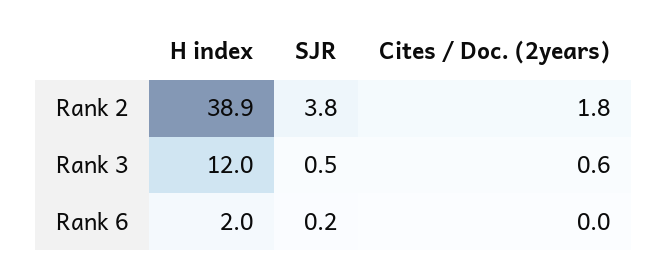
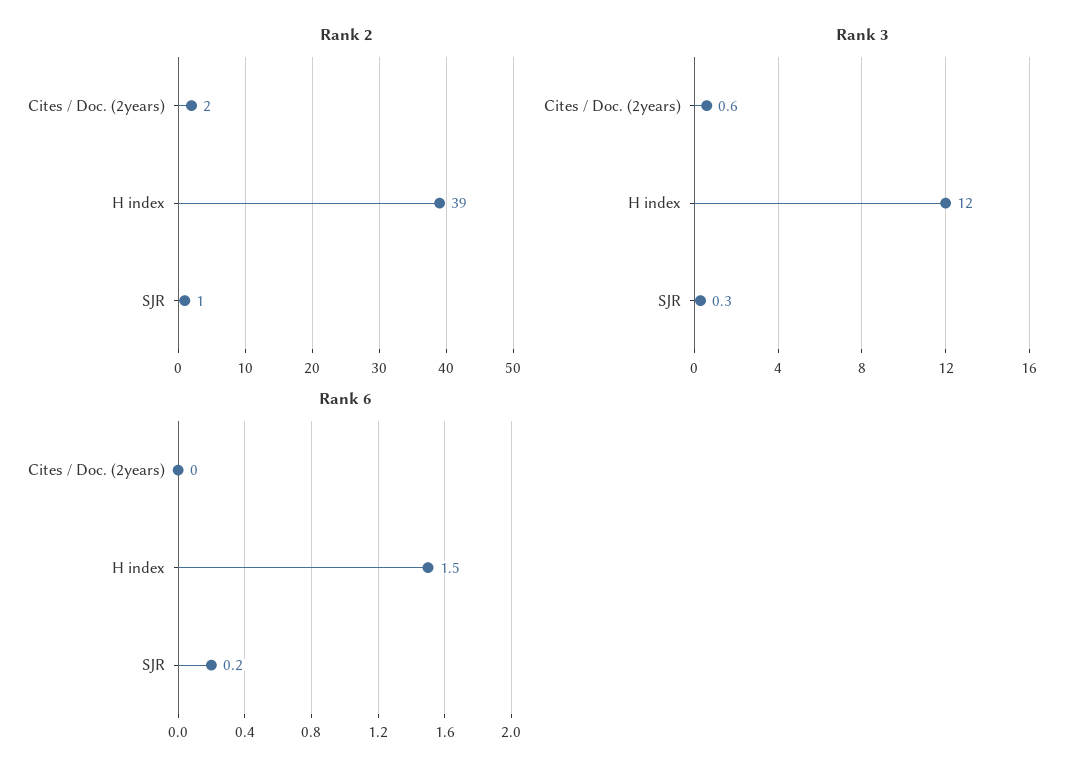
  {
    "Rank 2": {
      "H index": 38.9,
-     "SJR": 3.8,
+     "SJR": 1,
      "Cites / Doc. (2years)": 1.8
    },
    "Rank 3": {
      "H index": 12,
-     "SJR": 0.5,
+     "SJR": 0.3,
      "Cites / Doc. (2years)": 0.6
    },
    "Rank 6": {
-     "H index": 2,
+     "H index": 1.5,
      "SJR": 0.2,
      "Cites / Doc. (2years)": 0
    }
  }

